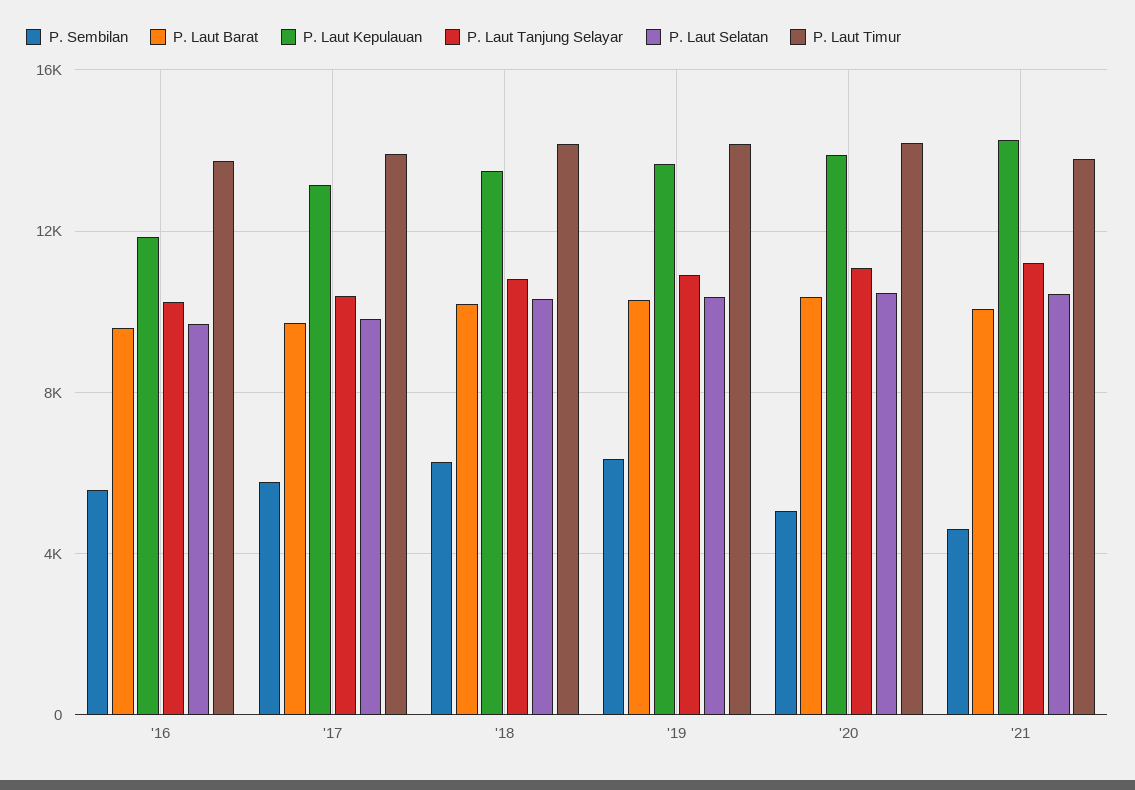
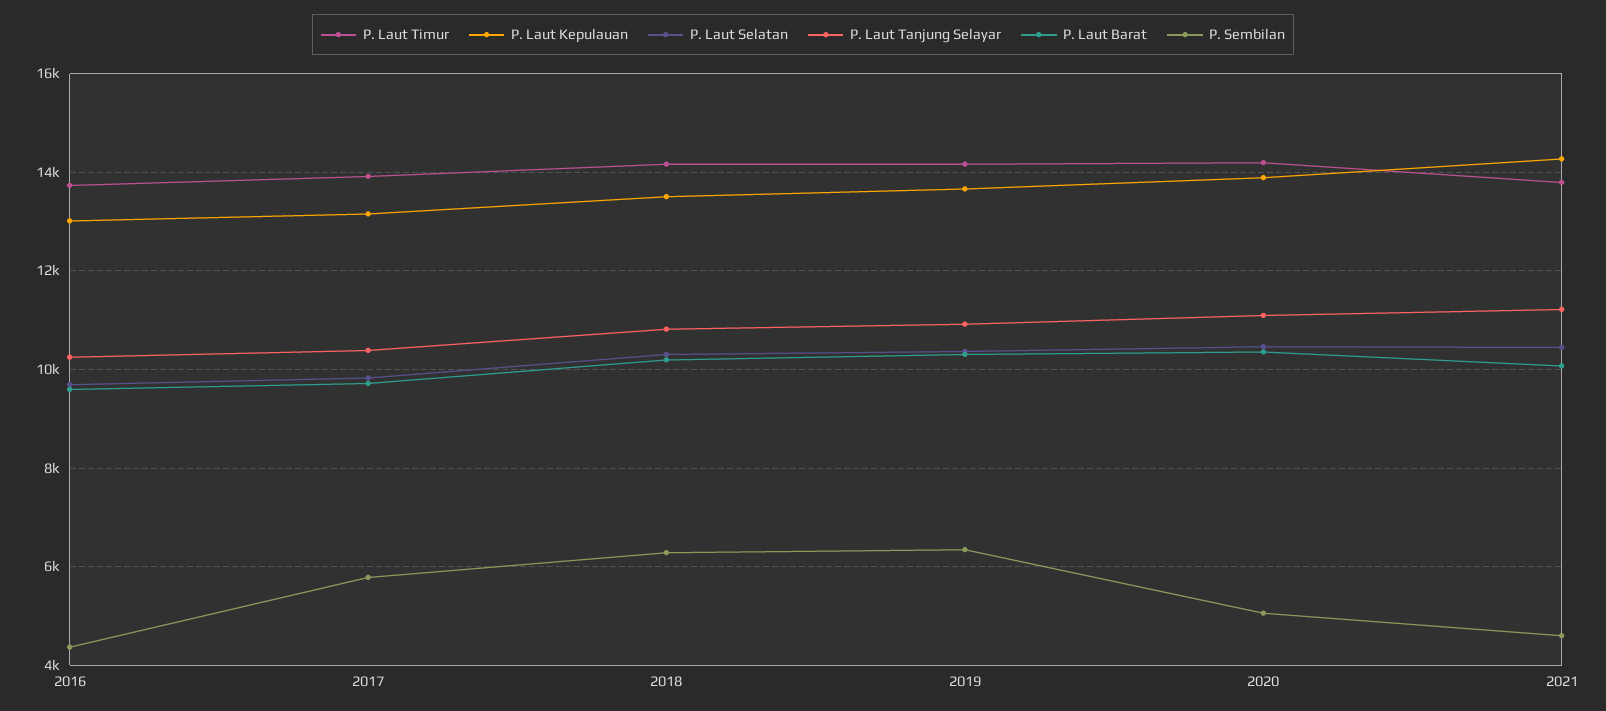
  {
    "P. Sembilan": {
-     "'16": 5500,
+     "'16": 4400,
      "'17": 5800,
      "'18": 6200,
      "'19": 6400,
      "'20": 5000,
      "'21": 4600
    },
    "P. Laut Barat": {
      "'16": 9600,
      "'17": 9800,
      "'18": 10200,
      "'19": 10400,
      "'20": 10400,
      "'21": 10000
    },
    "P. Laut Kepulauan": {
-     "'16": 12000,
+     "'16": 13000,
      "'17": 13200,
      "'18": 13600,
      "'19": 13600,
      "'20": 13800,
      "'21": 14200
    },
    "P. Laut Tanjung Selayar": {
      "'16": 10200,
      "'17": 10400,
      "'18": 10800,
      "'19": 11000,
      "'20": 11000,
      "'21": 11200
    },
    "P. Laut Selatan": {
      "'16": 9600,
      "'17": 9800,
      "'18": 10400,
      "'19": 10400,
      "'20": 10400,
      "'21": 10400
    },
    "P. Laut Timur": {
      "'16": 13800,
      "'17": 14000,
      "'18": 14200,
      "'19": 14200,
      "'20": 14200,
      "'21": 13800
    }
  }

